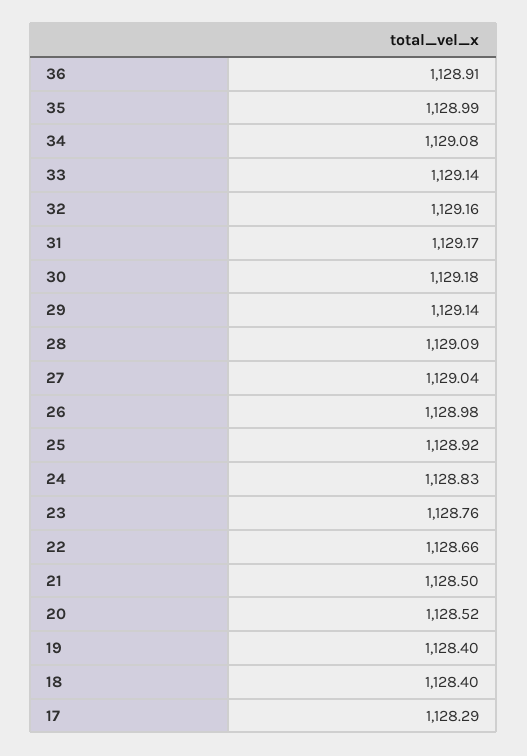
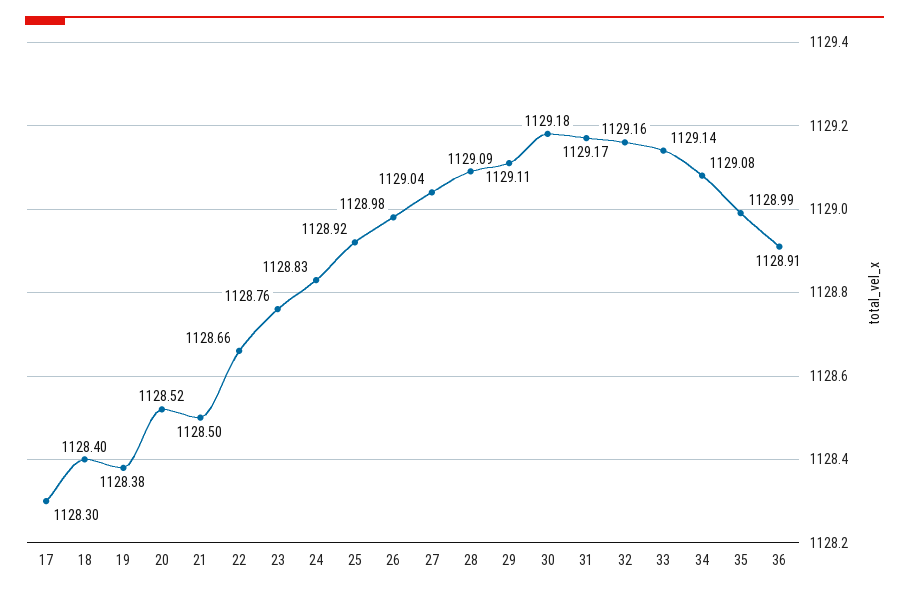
  {
    "36": 1128.91,
    "35": 1128.99,
    "34": 1129.08,
    "33": 1129.14,
    "32": 1129.16,
    "31": 1129.17,
    "30": 1129.18,
-   "29": 1129.14,
+   "29": 1129.11,
    "28": 1129.09,
    "27": 1129.04,
    "26": 1128.98,
    "25": 1128.92,
    "24": 1128.83,
    "23": 1128.76,
    "22": 1128.66,
    "21": 1128.5,
    "20": 1128.52,
-   "19": 1128.4,
+   "19": 1128.38,
    "18": 1128.4,
-   "17": 1128.29
+   "17": 1128.3
  }

